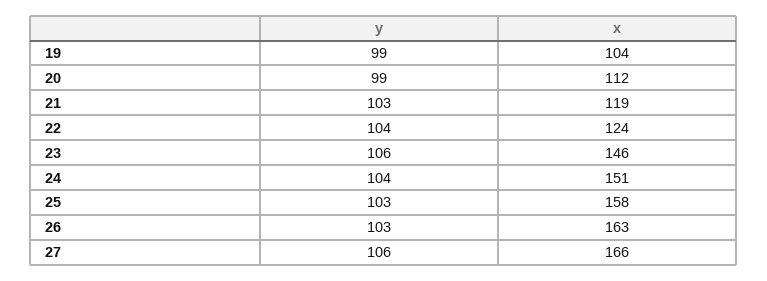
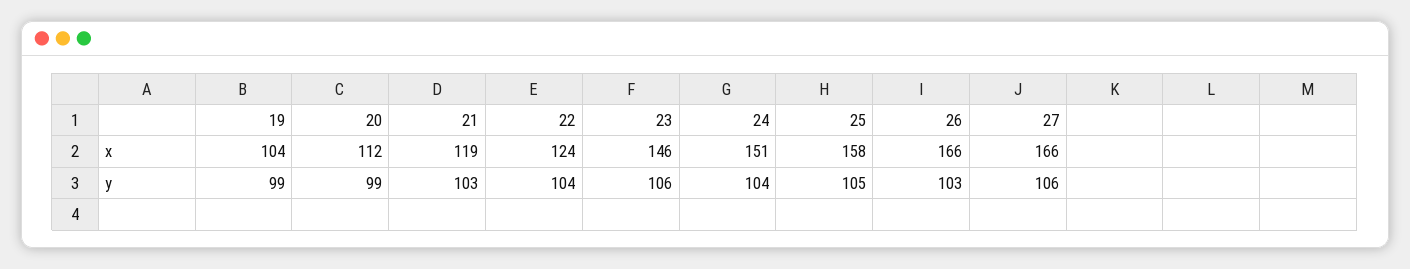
  {
    "y": {
      "19": 99,
      "20": 99,
      "21": 103,
      "22": 104,
      "23": 106,
      "24": 104,
-     "25": 103,
+     "25": 105,
      "26": 103,
      "27": 106
    },
    "x": {
      "19": 104,
      "20": 112,
      "21": 119,
      "22": 124,
      "23": 146,
      "24": 151,
      "25": 158,
-     "26": 163,
+     "26": 166,
      "27": 166
    }
  }

